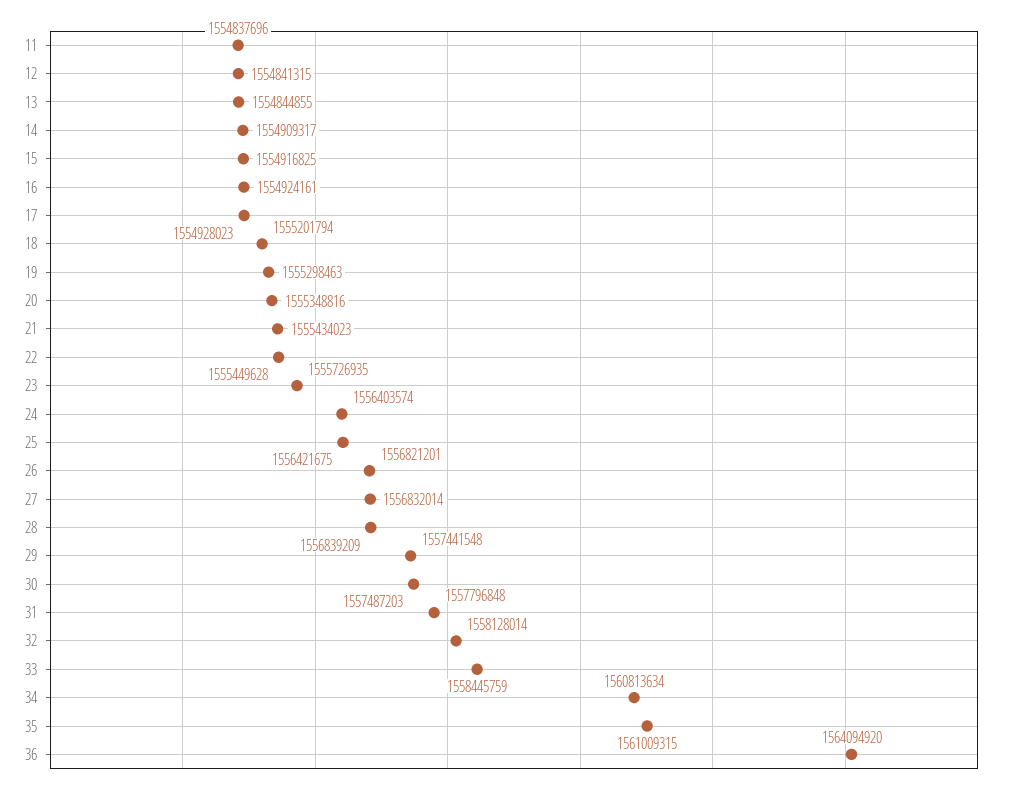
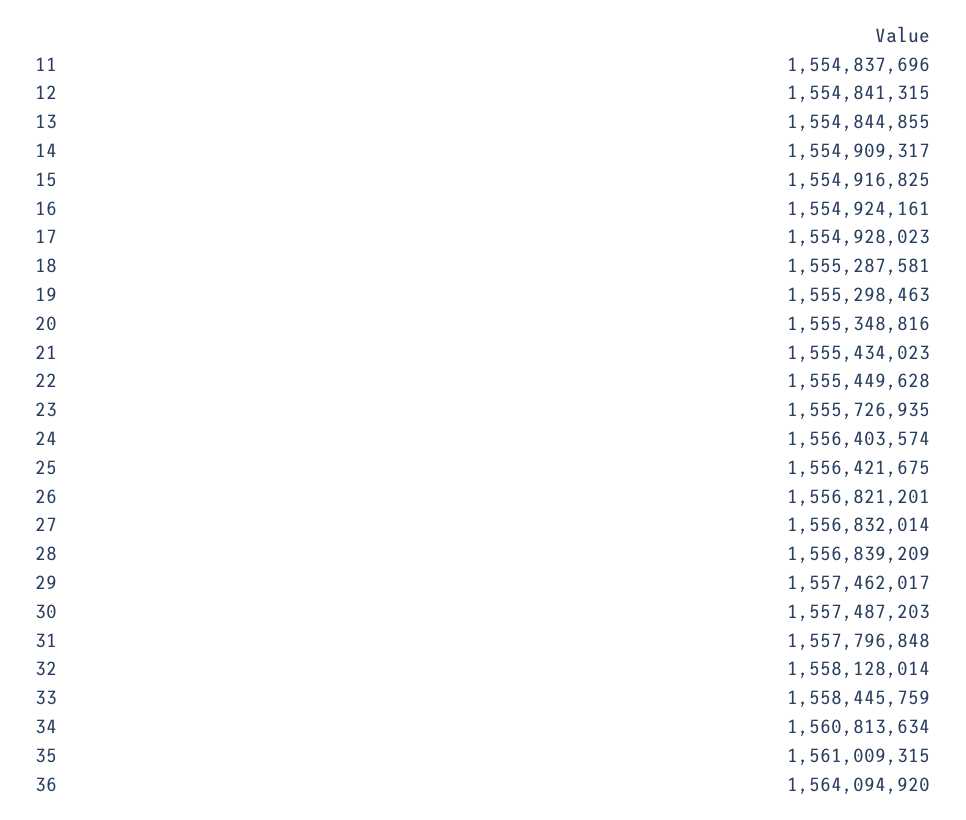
  {
    "11": 1554837696,
    "12": 1554841315,
    "13": 1554844855,
    "14": 1554909317,
    "15": 1554916825,
    "16": 1554924161,
    "17": 1554928023,
-   "18": 1555201794,
+   "18": 1555287581,
    "19": 1555298463,
    "20": 1555348816,
    "21": 1555434023,
    "22": 1555449628,
    "23": 1555726935,
    "24": 1556403574,
    "25": 1556421675,
    "26": 1556821201,
    "27": 1556832014,
    "28": 1556839209,
-   "29": 1557441548,
+   "29": 1557462017,
    "30": 1557487203,
    "31": 1557796848,
    "32": 1558128014,
    "33": 1558445759,
    "34": 1560813634,
    "35": 1561009315,
    "36": 1564094920
  }

